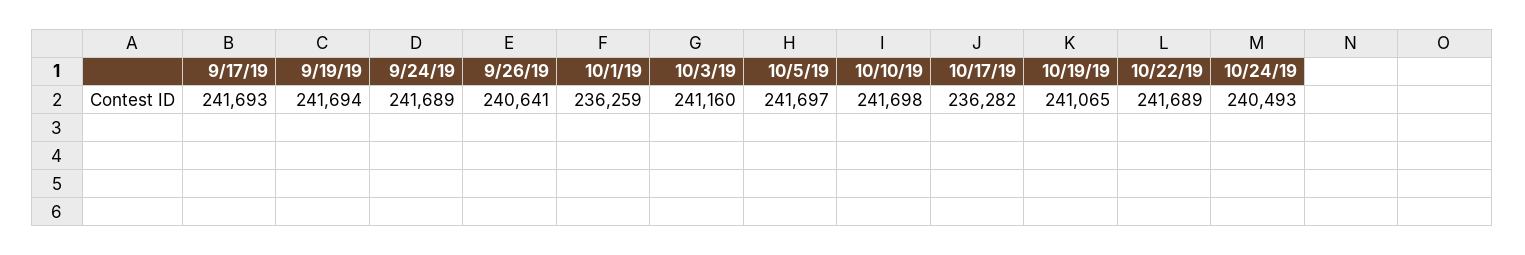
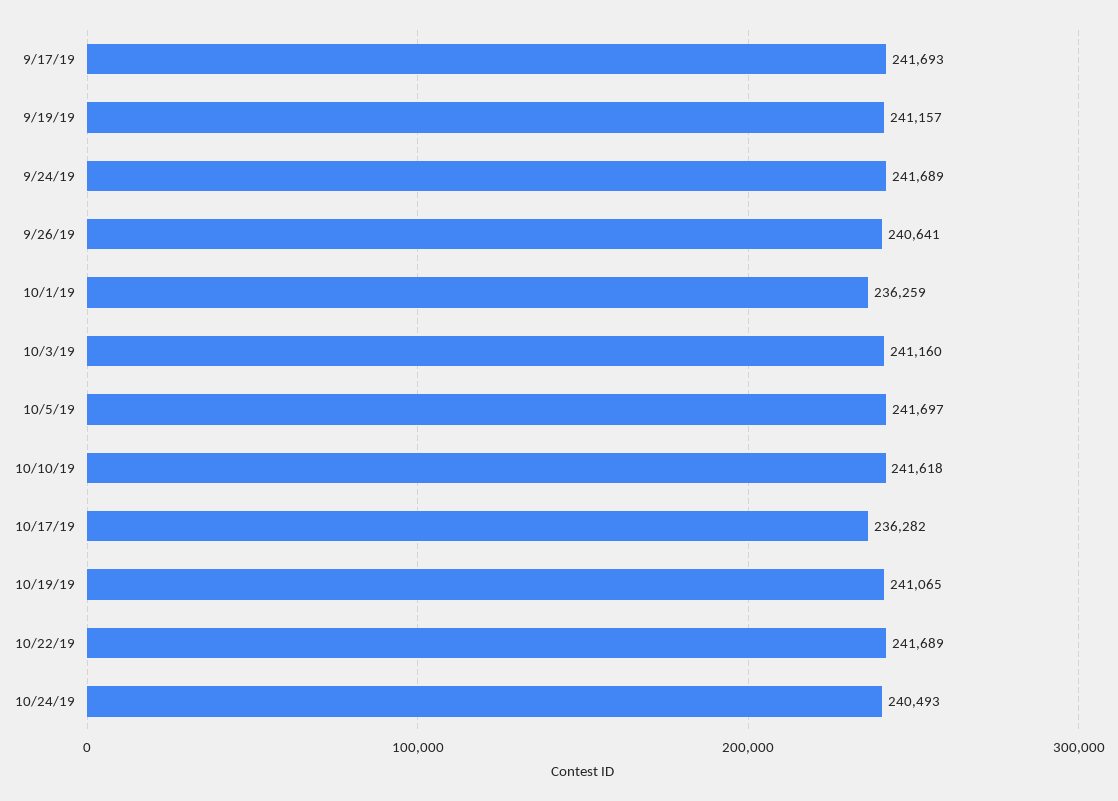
  {
    "9/17/19": 241693,
-   "9/19/19": 241694,
+   "9/19/19": 241157,
    "9/24/19": 241689,
    "9/26/19": 240641,
    "10/1/19": 236259,
    "10/3/19": 241160,
    "10/5/19": 241697,
-   "10/10/19": 241698,
+   "10/10/19": 241618,
    "10/17/19": 236282,
    "10/19/19": 241065,
    "10/22/19": 241689,
    "10/24/19": 240493
  }

